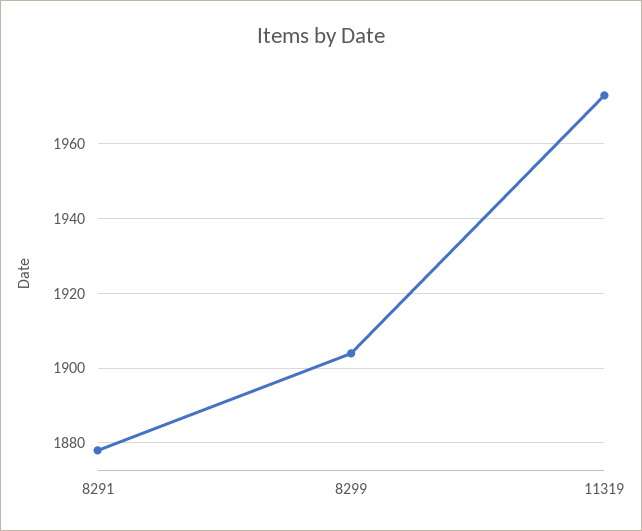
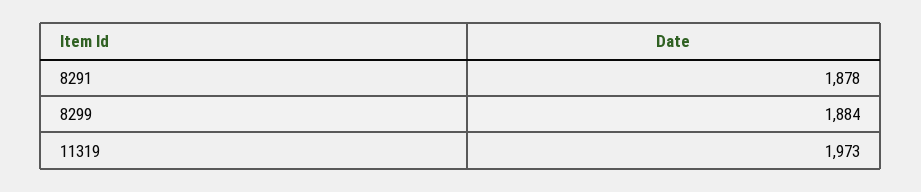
  {
    "8291": 1878,
-   "8299": 1905,
+   "8299": 1884,
    "11319": 1973
  }

